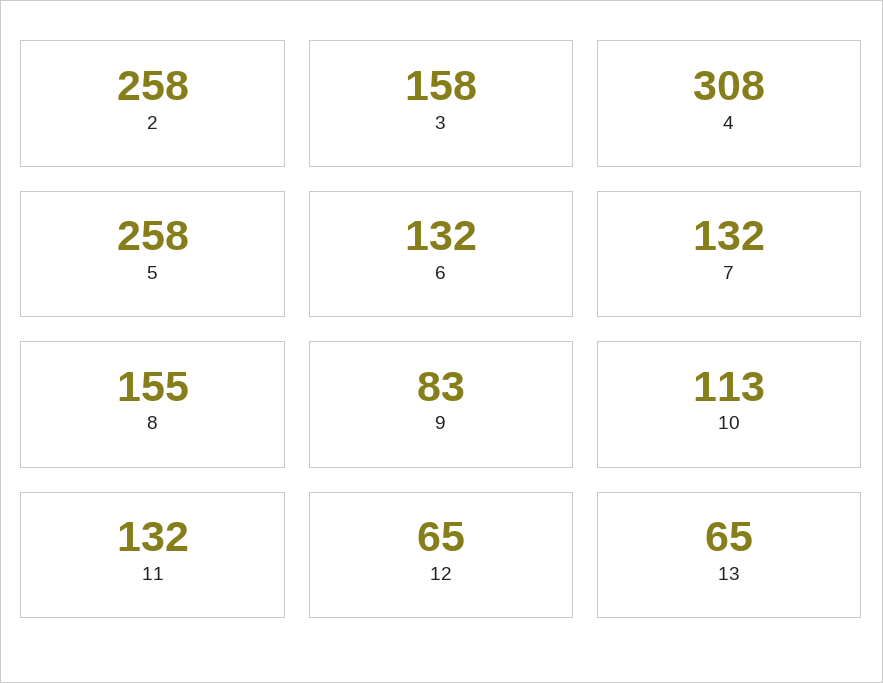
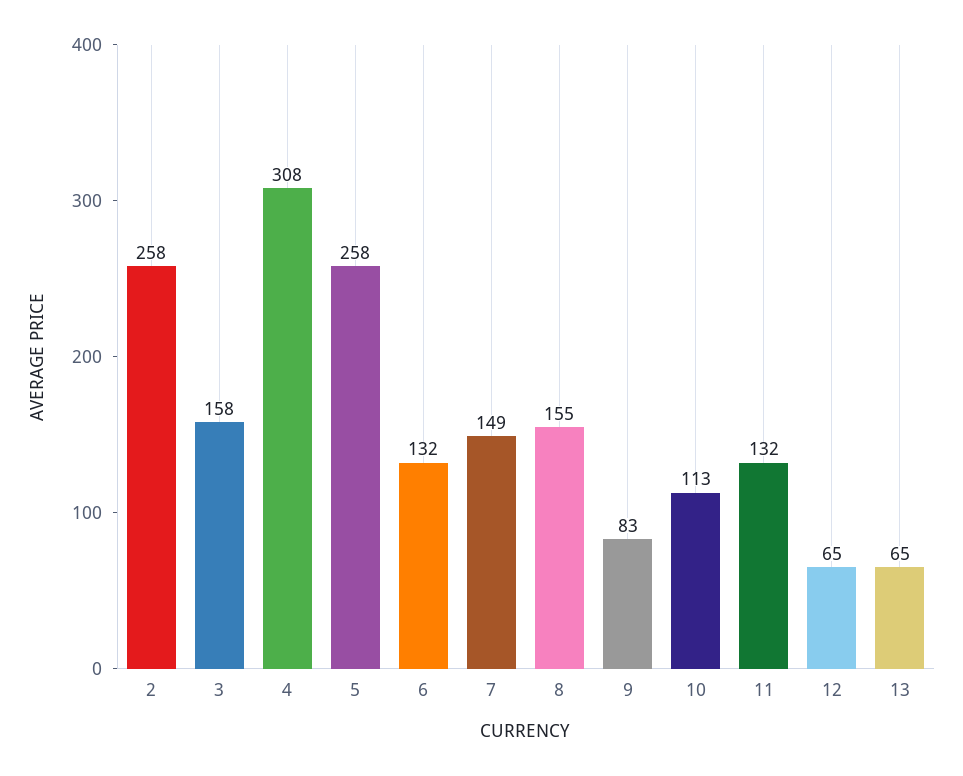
  {
    "2": 258,
    "3": 158,
    "4": 308,
    "5": 258,
    "6": 132,
-   "7": 132,
+   "7": 149,
    "8": 155,
    "9": 83,
    "10": 113,
    "11": 132,
    "12": 65,
    "13": 65
  }

